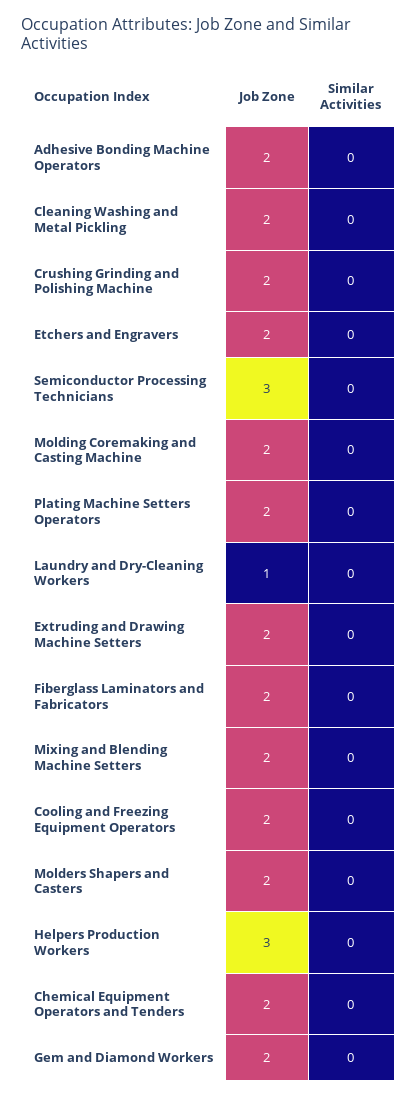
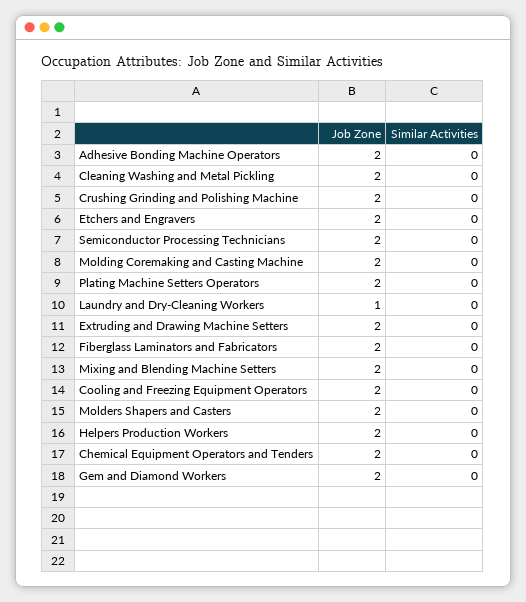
  {
    "Job Zone": {
      "Adhesive Bonding Machine Operators": 2,
      "Cleaning Washing and Metal Pickling": 2,
      "Crushing Grinding and Polishing Machine": 2,
      "Etchers and Engravers": 2,
-     "Semiconductor Processing Technicians": 3,
+     "Semiconductor Processing Technicians": 2,
      "Molding Coremaking and Casting Machine": 2,
      "Plating Machine Setters Operators": 2,
      "Laundry and Dry-Cleaning Workers": 1,
      "Extruding and Drawing Machine Setters": 2,
      "Fiberglass Laminators and Fabricators": 2,
      "Mixing and Blending Machine Setters": 2,
      "Cooling and Freezing Equipment Operators": 2,
      "Molders Shapers and Casters": 2,
-     "Helpers Production Workers": 3,
+     "Helpers Production Workers": 2,
      "Chemical Equipment Operators and Tenders": 2,
      "Gem and Diamond Workers": 2
    },
    "Similar Activities": {
      "Adhesive Bonding Machine Operators": 0,
      "Cleaning Washing and Metal Pickling": 0,
      "Crushing Grinding and Polishing Machine": 0,
      "Etchers and Engravers": 0,
      "Semiconductor Processing Technicians": 0,
      "Molding Coremaking and Casting Machine": 0,
      "Plating Machine Setters Operators": 0,
      "Laundry and Dry-Cleaning Workers": 0,
      "Extruding and Drawing Machine Setters": 0,
      "Fiberglass Laminators and Fabricators": 0,
      "Mixing and Blending Machine Setters": 0,
      "Cooling and Freezing Equipment Operators": 0,
      "Molders Shapers and Casters": 0,
      "Helpers Production Workers": 0,
      "Chemical Equipment Operators and Tenders": 0,
      "Gem and Diamond Workers": 0
    }
  }

